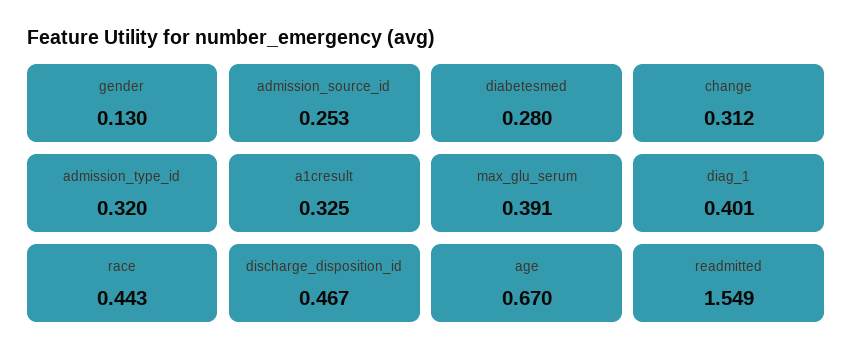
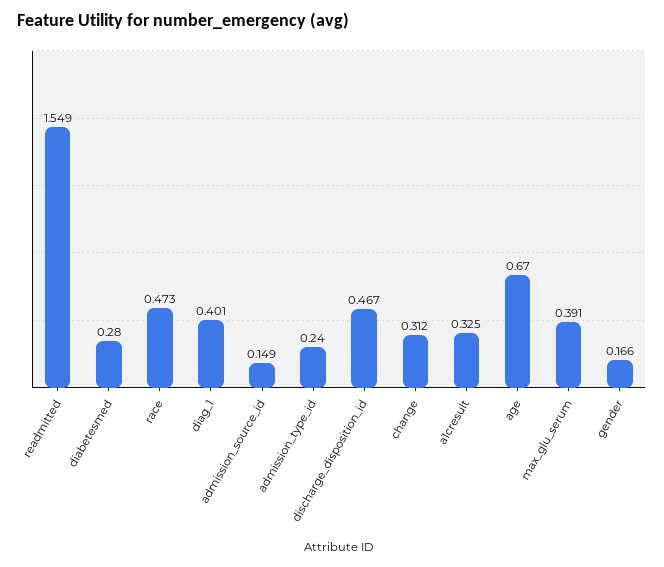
  {
-   "gender": 0.13,
+   "gender": 0.166,
-   "admission_source_id": 0.253,
+   "admission_source_id": 0.149,
    "diabetesmed": 0.28,
    "change": 0.312,
-   "admission_type_id": 0.32,
+   "admission_type_id": 0.24,
    "a1cresult": 0.325,
    "max_glu_serum": 0.391,
    "diag_1": 0.401,
-   "race": 0.443,
+   "race": 0.473,
    "discharge_disposition_id": 0.467,
    "age": 0.67,
    "readmitted": 1.549
  }

